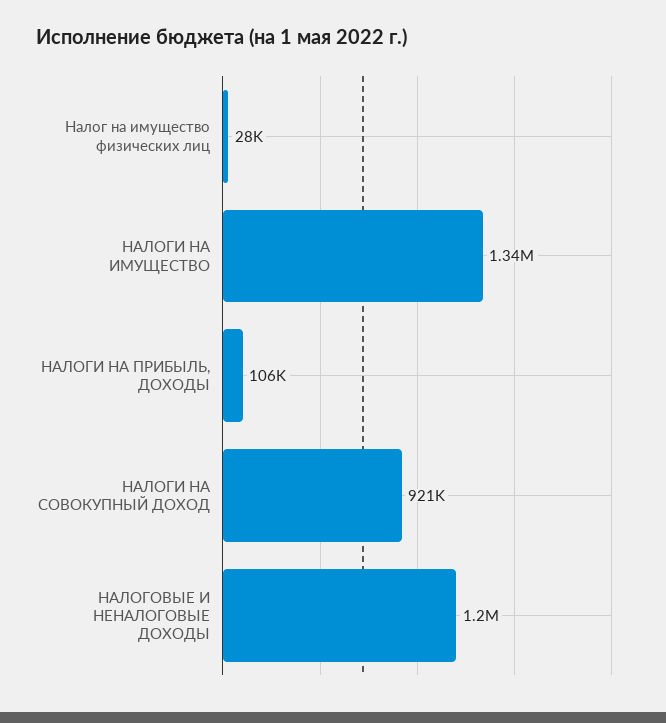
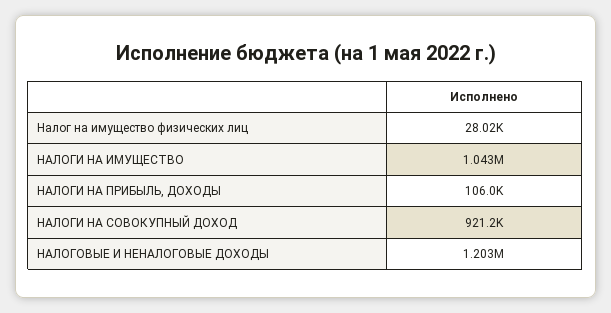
  {
    "Налог на имущество физических лиц": 28020,
-   "НАЛОГИ НА ИМУЩЕСТВО": 1340000,
+   "НАЛОГИ НА ИМУЩЕСТВО": 1043000,
    "НАЛОГИ НА ПРИБЫЛЬ, ДОХОДЫ": 106000,
    "НАЛОГИ НА СОВОКУПНЫЙ ДОХОД": 921200,
    "НАЛОГОВЫЕ И НЕНАЛОГОВЫЕ ДОХОДЫ": 1203000
  }

